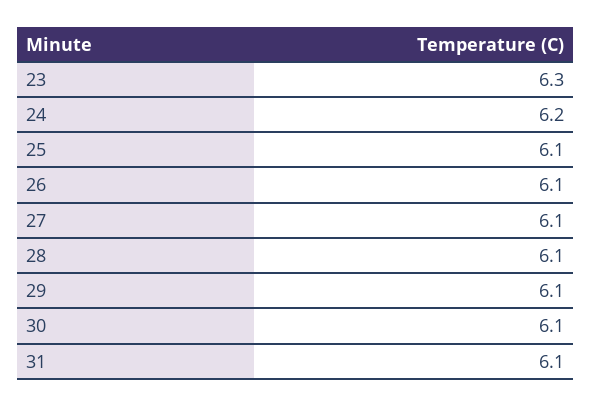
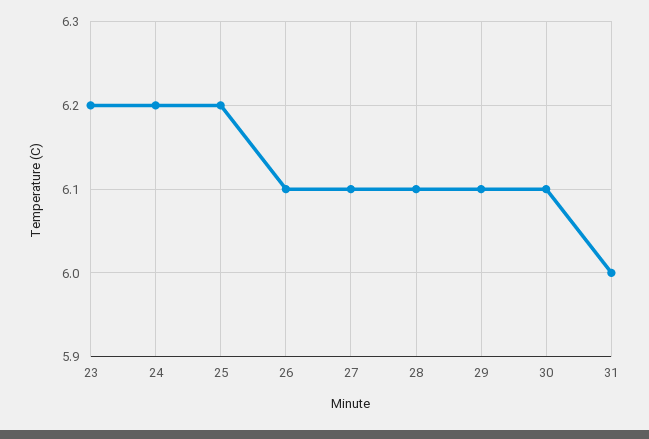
  {
-   "23": 6.3,
+   "23": 6.2,
    "24": 6.2,
-   "25": 6.1,
+   "25": 6.2,
    "26": 6.1,
    "27": 6.1,
    "28": 6.1,
    "29": 6.1,
    "30": 6.1,
-   "31": 6.1
+   "31": 6
  }

